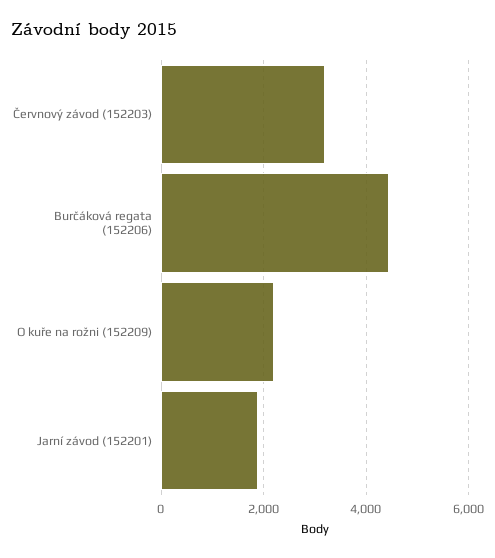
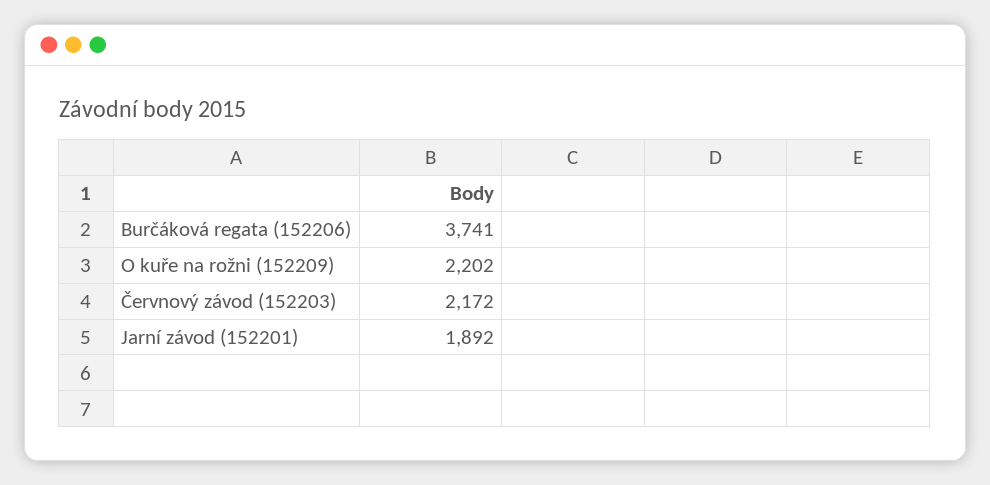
  {
-   "Červnový závod (152203)": 3200,
+   "Červnový závod (152203)": 2172,
-   "Burčáková regata (152206)": 4400,
+   "Burčáková regata (152206)": 3741,
    "O kuře na rožni (152209)": 2202,
    "Jarní závod (152201)": 1892
  }

